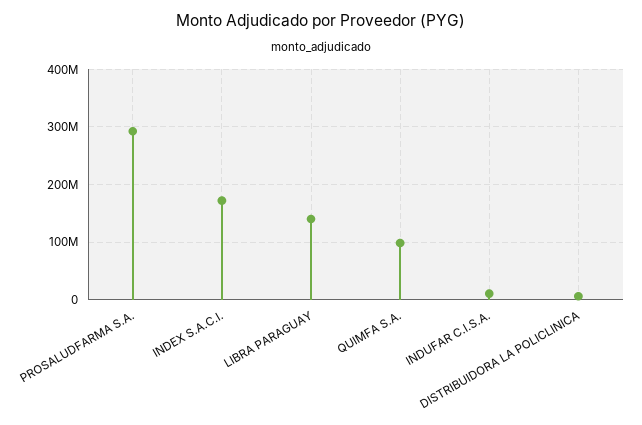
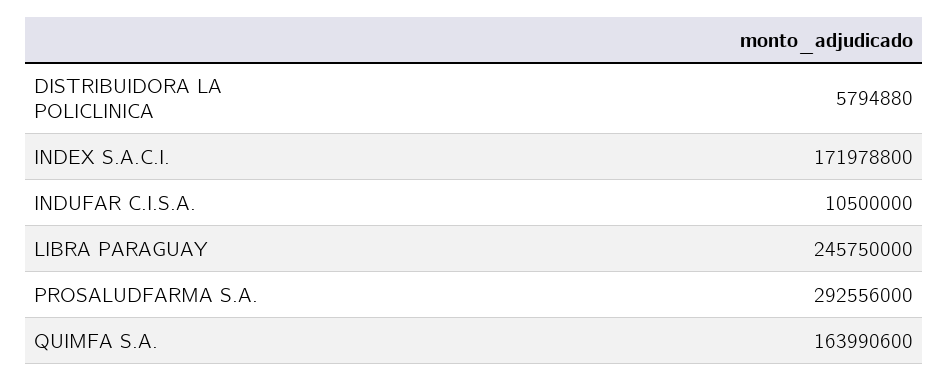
  {
    "PROSALUDFARMA S.A.": 292556000,
    "INDEX S.A.C.I.": 171978800,
-   "LIBRA PARAGUAY": 140000000,
+   "LIBRA PARAGUAY": 245750000,
-   "QUIMFA S.A.": 100000000,
+   "QUIMFA S.A.": 163990600,
    "INDUFAR C.I.S.A.": 10500000,
    "DISTRIBUIDORA LA POLICLINICA": 5794880
  }

